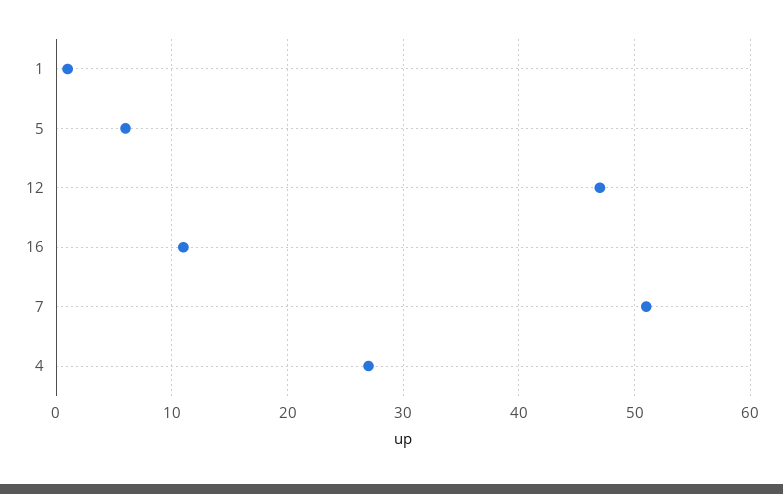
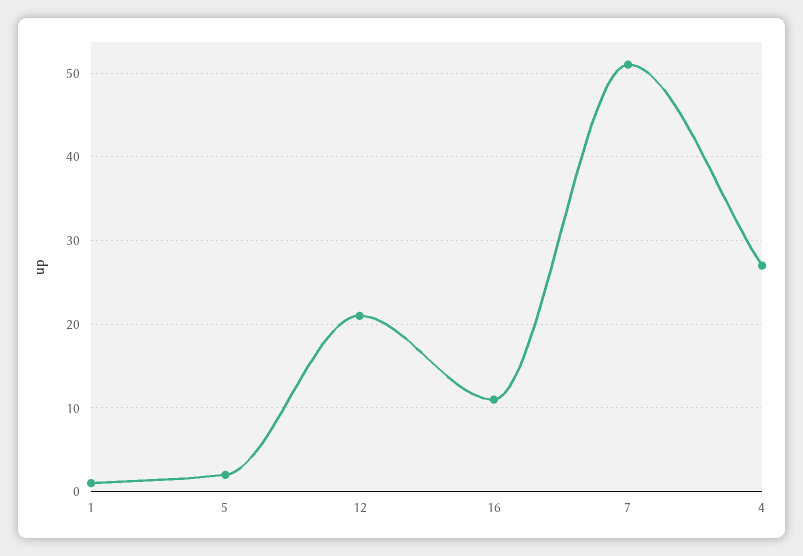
  {
    "1": 1,
-   "5": 6,
+   "5": 2,
-   "12": 47,
+   "12": 21,
    "16": 11,
    "7": 51,
    "4": 27
  }

